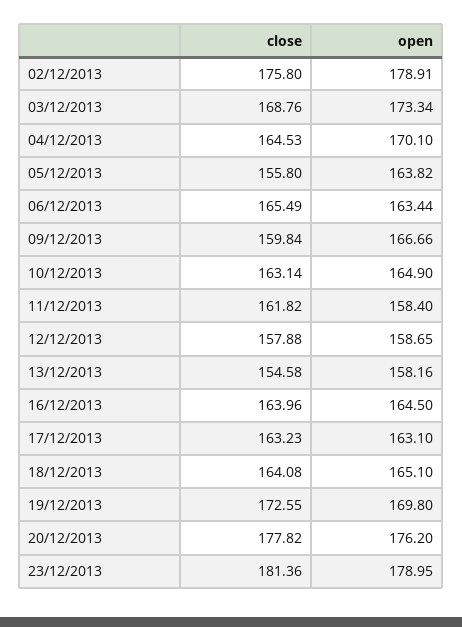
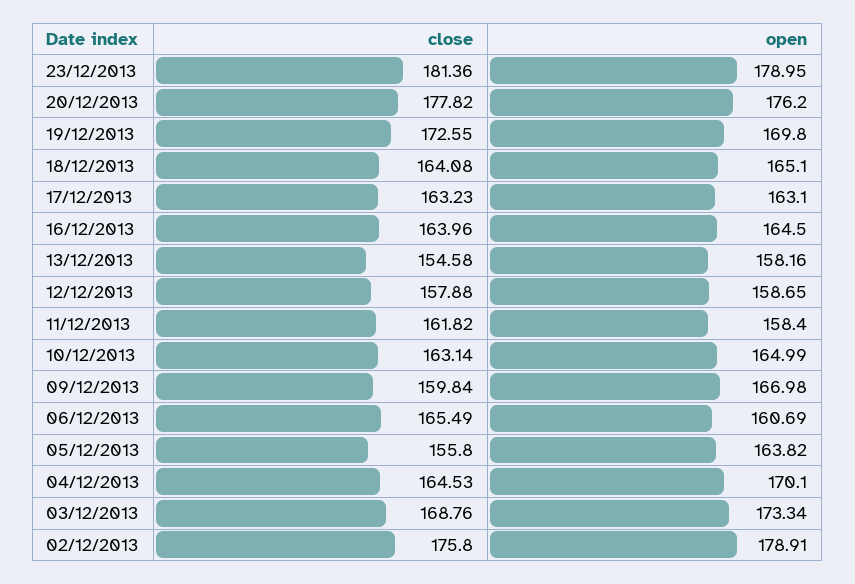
  {
    "close": {
      "02/12/2013": 175.8,
      "03/12/2013": 168.76,
      "04/12/2013": 164.53,
      "05/12/2013": 155.8,
      "06/12/2013": 165.49,
      "09/12/2013": 159.84,
      "10/12/2013": 163.14,
      "11/12/2013": 161.82,
      "12/12/2013": 157.88,
      "13/12/2013": 154.58,
      "16/12/2013": 163.96,
      "17/12/2013": 163.23,
      "18/12/2013": 164.08,
      "19/12/2013": 172.55,
      "20/12/2013": 177.82,
      "23/12/2013": 181.36
    },
    "open": {
      "02/12/2013": 178.91,
      "03/12/2013": 173.34,
      "04/12/2013": 170.1,
      "05/12/2013": 163.82,
-     "06/12/2013": 163.44,
+     "06/12/2013": 160.69,
-     "09/12/2013": 166.66,
+     "09/12/2013": 166.98,
-     "10/12/2013": 164.9,
+     "10/12/2013": 164.99,
      "11/12/2013": 158.4,
      "12/12/2013": 158.65,
      "13/12/2013": 158.16,
      "16/12/2013": 164.5,
      "17/12/2013": 163.1,
      "18/12/2013": 165.1,
      "19/12/2013": 169.8,
      "20/12/2013": 176.2,
      "23/12/2013": 178.95
    }
  }

